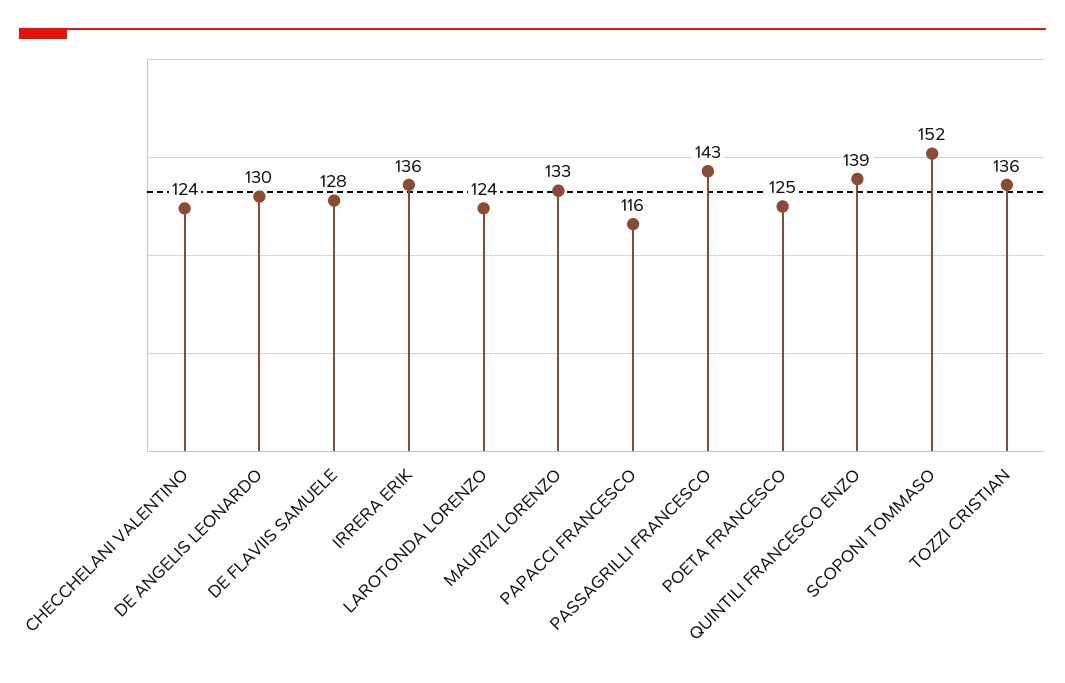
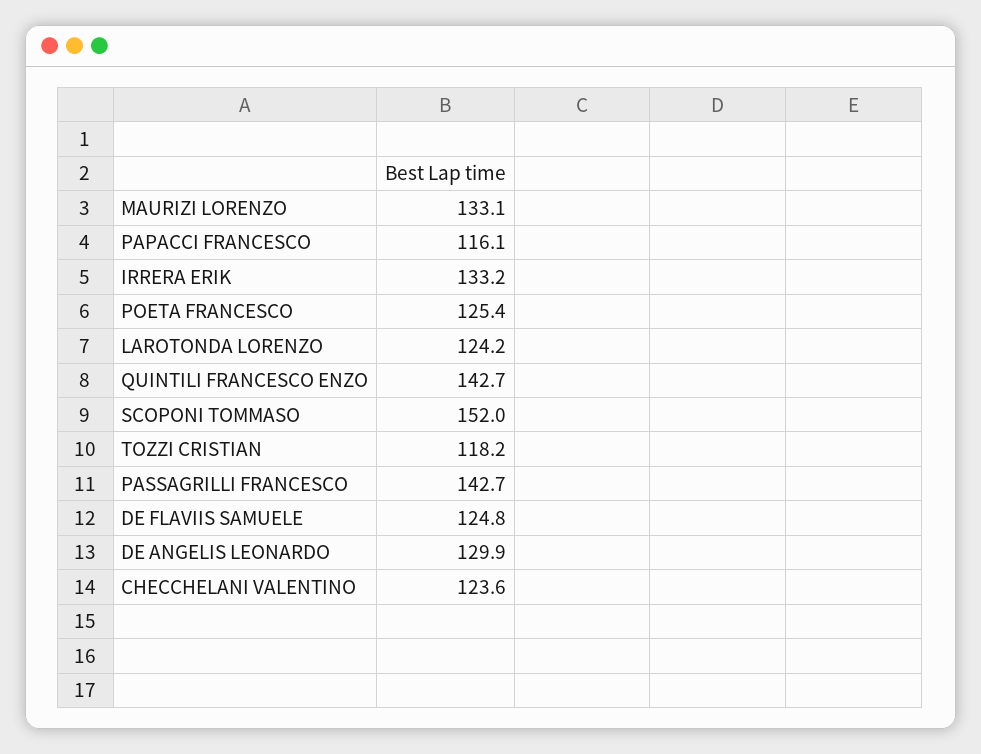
  {
    "CHECCHELANI VALENTINO": 123.6,
    "DE ANGELIS LEONARDO": 129.9,
-   "DE FLAVIIS SAMUELE": 128,
+   "DE FLAVIIS SAMUELE": 124.8,
-   "IRRERA ERIK": 136,
+   "IRRERA ERIK": 133.2,
    "LAROTONDA LORENZO": 124.2,
    "MAURIZI LORENZO": 133.1,
    "PAPACCI FRANCESCO": 116.1,
    "PASSAGRILLI FRANCESCO": 142.7,
    "POETA FRANCESCO": 125.4,
-   "QUINTILI FRANCESCO ENZO": 139,
+   "QUINTILI FRANCESCO ENZO": 142.7,
    "SCOPONI TOMMASO": 152,
-   "TOZZI CRISTIAN": 136
+   "TOZZI CRISTIAN": 118.2
  }

